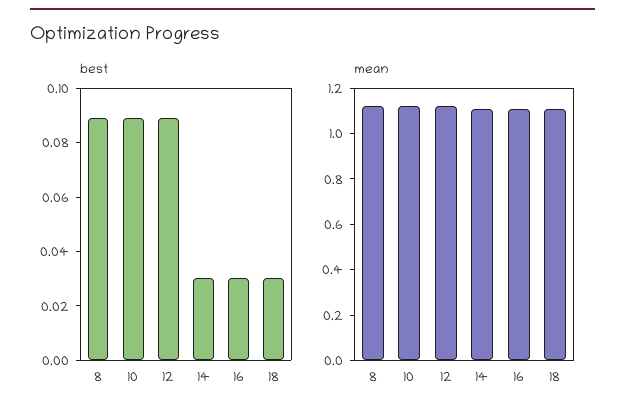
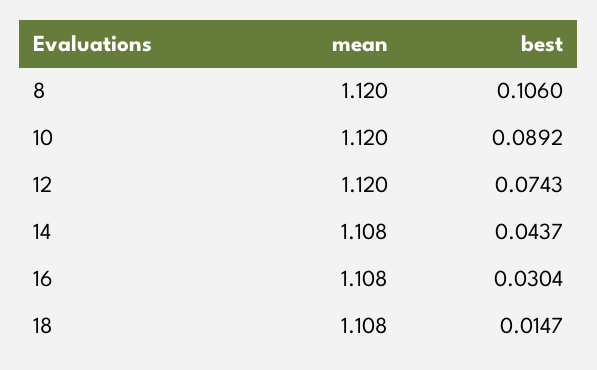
  {
    "best": {
-     "8": 0.09,
+     "8": 0.106,
      "10": 0.0892,
-     "12": 0.09,
+     "12": 0.0743,
-     "14": 0.03,
+     "14": 0.0437,
      "16": 0.0304,
-     "18": 0.03
+     "18": 0.0147
    },
    "mean": {
      "8": 1.12,
      "10": 1.12,
      "12": 1.12,
      "14": 1.108,
      "16": 1.108,
      "18": 1.108
    }
  }

